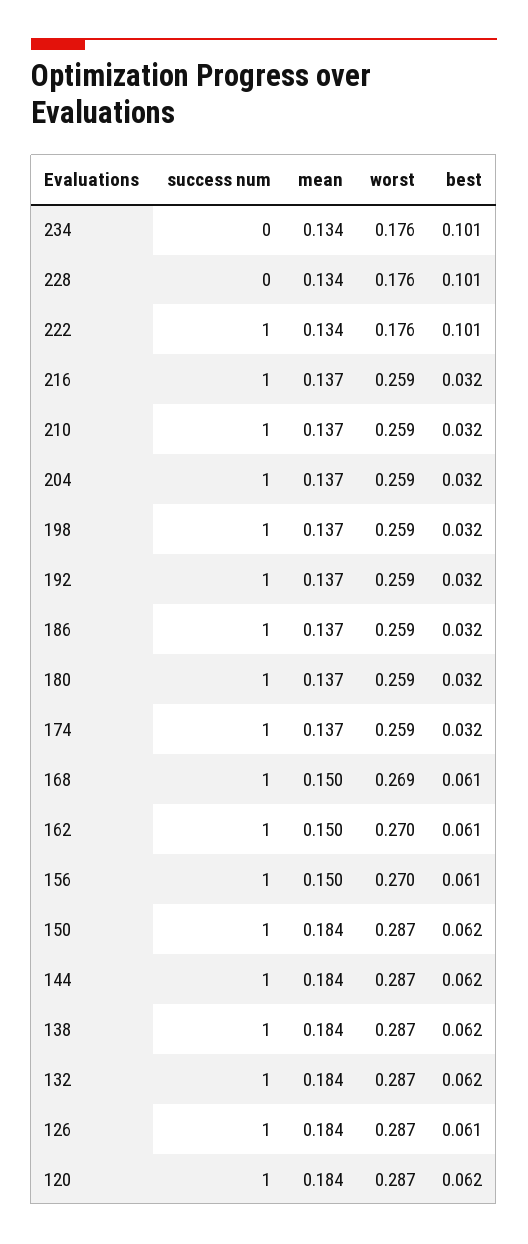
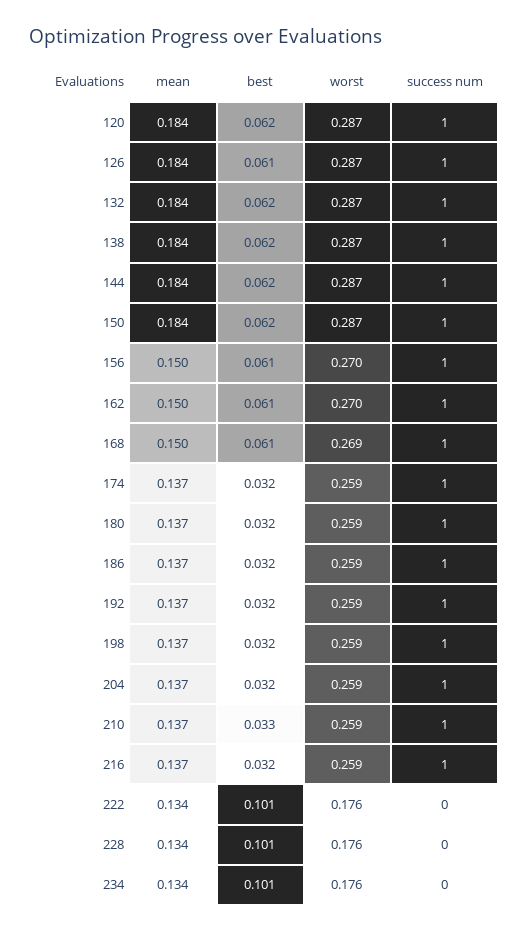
  {
    "success num": {
      "234": 0,
      "228": 0,
-     "222": 1,
+     "222": 0,
      "216": 1,
      "210": 1,
      "204": 1,
      "198": 1,
      "192": 1,
      "186": 1,
      "180": 1,
      "174": 1,
      "168": 1,
      "162": 1,
      "156": 1,
      "150": 1,
      "144": 1,
      "138": 1,
      "132": 1,
      "126": 1,
      "120": 1
    },
    "mean": {
      "234": 0.134,
      "228": 0.134,
      "222": 0.134,
      "216": 0.137,
      "210": 0.137,
      "204": 0.137,
      "198": 0.137,
      "192": 0.137,
      "186": 0.137,
      "180": 0.137,
      "174": 0.137,
      "168": 0.15,
      "162": 0.15,
      "156": 0.15,
      "150": 0.184,
      "144": 0.184,
      "138": 0.184,
      "132": 0.184,
      "126": 0.184,
      "120": 0.184
    },
    "worst": {
      "234": 0.176,
      "228": 0.176,
      "222": 0.176,
      "216": 0.259,
      "210": 0.259,
      "204": 0.259,
      "198": 0.259,
      "192": 0.259,
      "186": 0.259,
      "180": 0.259,
      "174": 0.259,
      "168": 0.269,
      "162": 0.27,
      "156": 0.27,
      "150": 0.287,
      "144": 0.287,
      "138": 0.287,
      "132": 0.287,
      "126": 0.287,
      "120": 0.287
    },
    "best": {
      "234": 0.101,
      "228": 0.101,
      "222": 0.101,
      "216": 0.032,
-     "210": 0.032,
+     "210": 0.033,
      "204": 0.032,
      "198": 0.032,
      "192": 0.032,
      "186": 0.032,
      "180": 0.032,
      "174": 0.032,
      "168": 0.061,
      "162": 0.061,
      "156": 0.061,
      "150": 0.062,
      "144": 0.062,
      "138": 0.062,
      "132": 0.062,
      "126": 0.061,
      "120": 0.062
    }
  }

